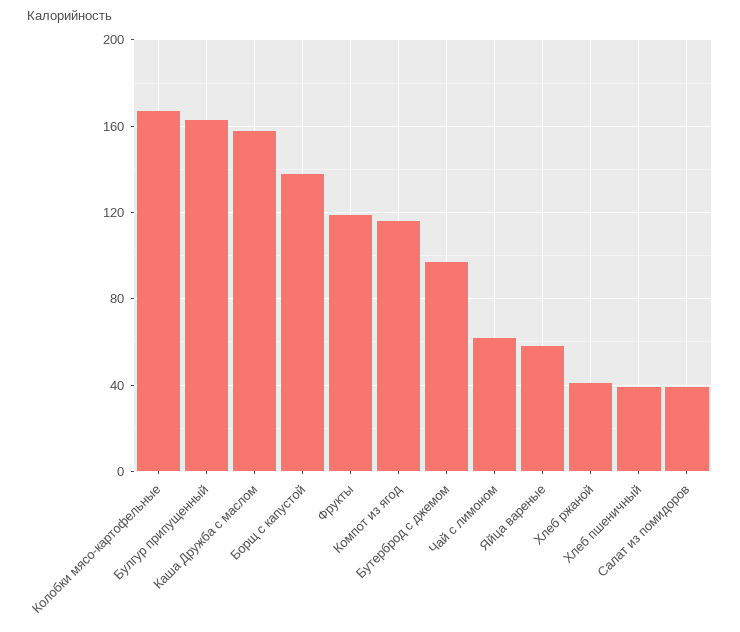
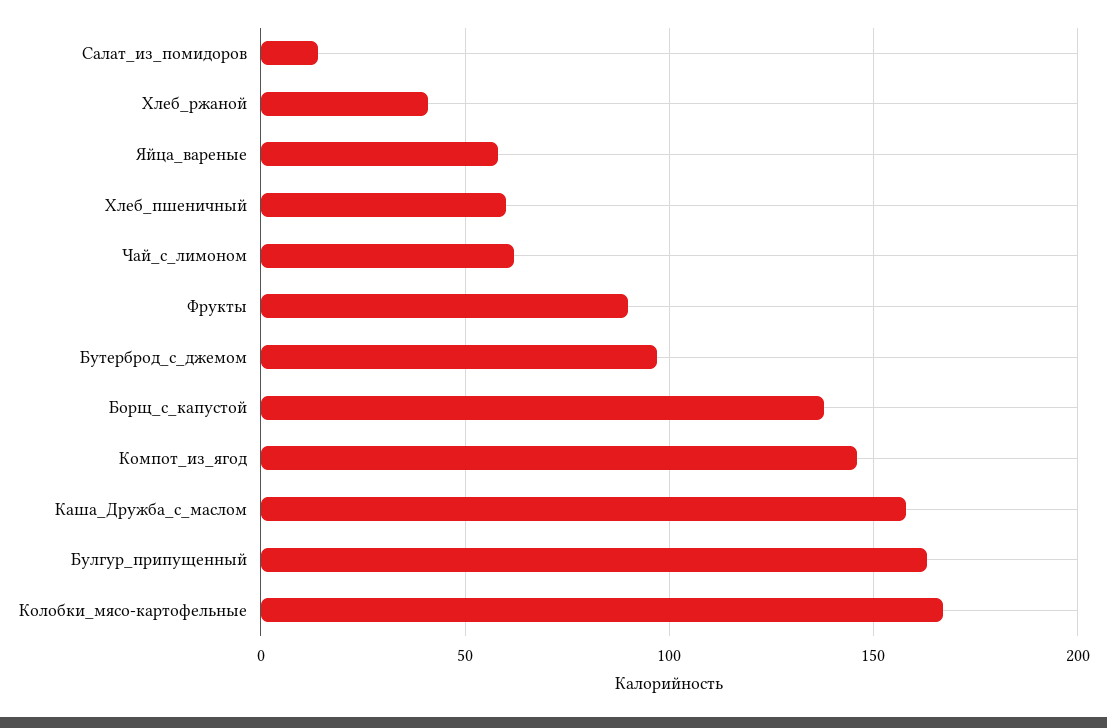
  {
    "Колобки мясо-картофельные": 165,
    "Булгур припущенный": 165,
    "Каша Дружба с маслом": 160,
    "Борщ с капустой": 140,
-   "Фрукты": 120,
+   "Фрукты": 90,
-   "Компот из ягод": 115,
+   "Компот из ягод": 145,
    "Бутерброд с джемом": 95,
    "Чай с лимоном": 60,
    "Яйца вареные": 60,
    "Хлеб ржаной": 40,
-   "Хлеб пшеничный": 40,
+   "Хлеб пшеничный": 60,
-   "Салат из помидоров": 40
+   "Салат из помидоров": 15
  }

